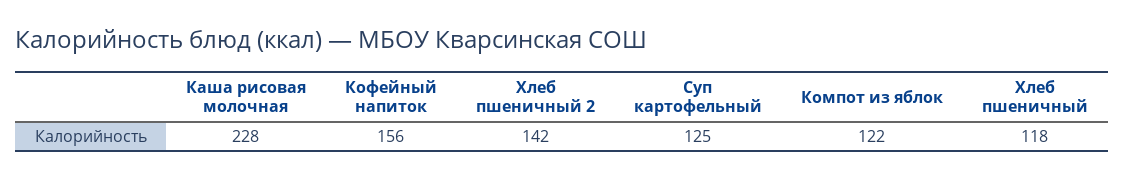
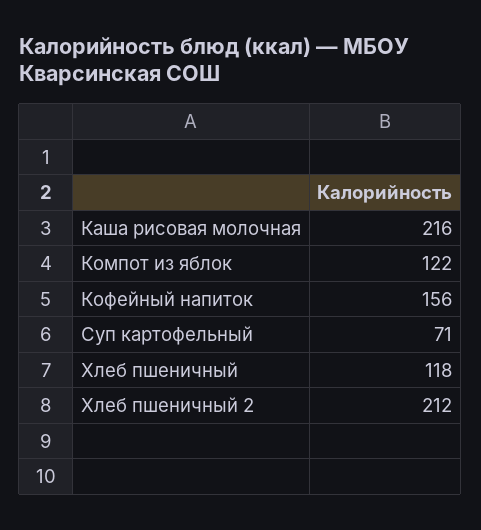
  {
-   "Каша рисовая молочная": 228,
+   "Каша рисовая молочная": 216,
    "Кофейный напиток": 156,
-   "Хлеб пшеничный 2": 142,
+   "Хлеб пшеничный 2": 212,
-   "Суп картофельный": 125,
+   "Суп картофельный": 71,
    "Компот из яблок": 122,
    "Хлеб пшеничный": 118
  }

